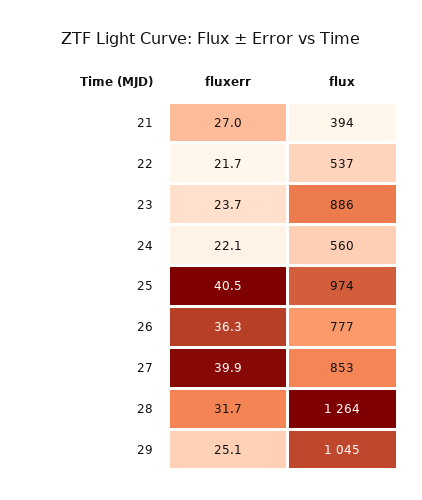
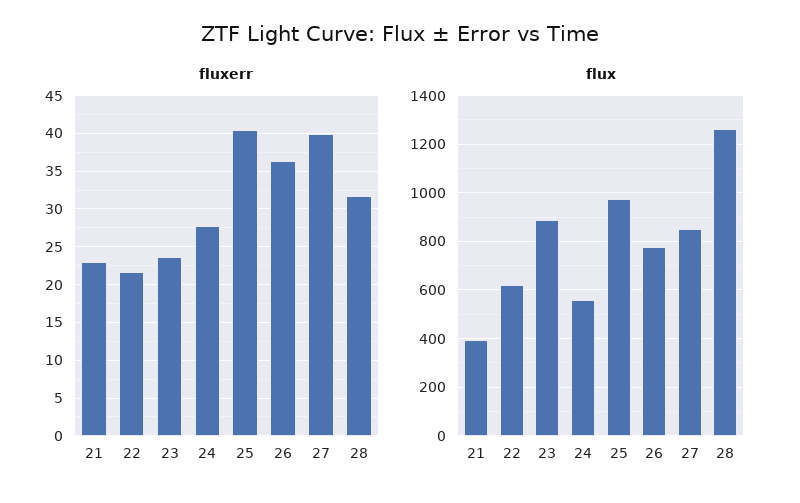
  {
    "fluxerr": {
-     "21": 27,
+     "21": 23,
      "22": 21.7,
      "23": 23.7,
-     "24": 22.1,
+     "24": 28,
      "25": 40.5,
      "26": 36.3,
      "27": 39.9,
-     "28": 31.7,
+     "28": 31.7
-     "29": 25.1
    },
    "flux": {
      "21": 394,
-     "22": 537,
+     "22": 625,
      "23": 886,
      "24": 560,
      "25": 974,
      "26": 777,
      "27": 853,
-     "28": 1264,
+     "28": 1264
-     "29": 1045
    }
  }

